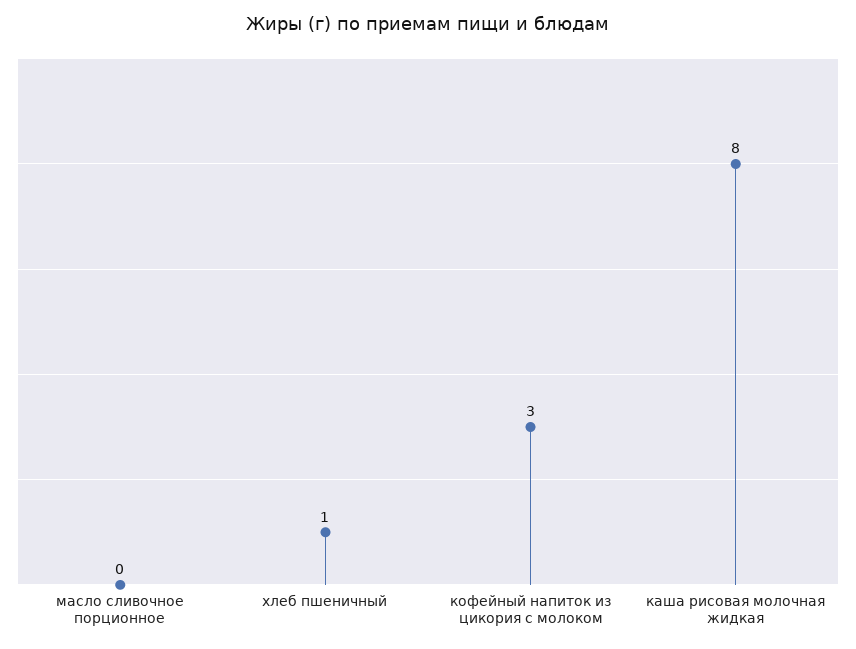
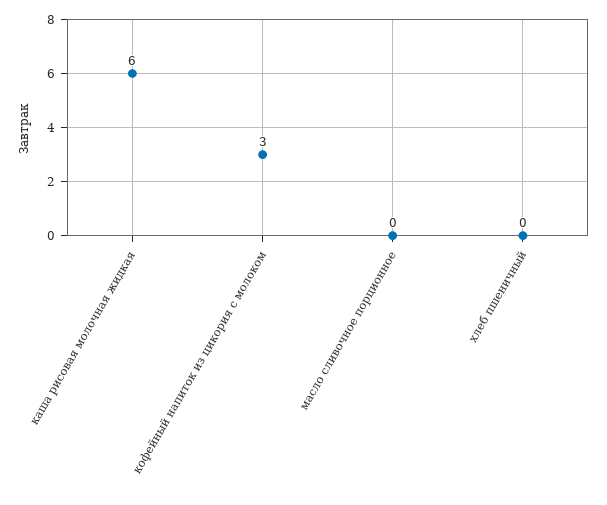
  {
    "масло сливочное порционное": 0,
-   "хлеб пшеничный": 1,
+   "хлеб пшеничный": 0,
    "кофейный напиток из цикория с молоком": 3,
-   "каша рисовая молочная жидкая": 8
+   "каша рисовая молочная жидкая": 6
  }

